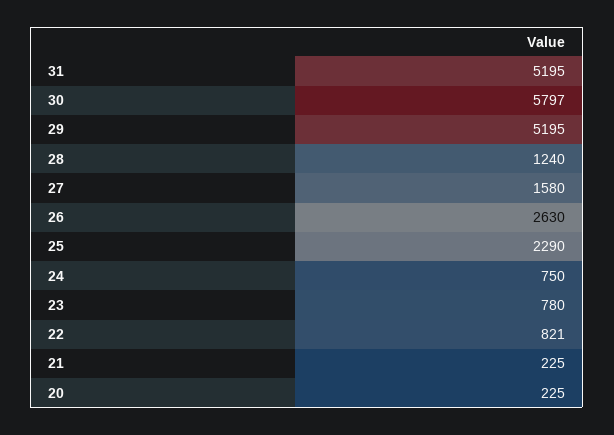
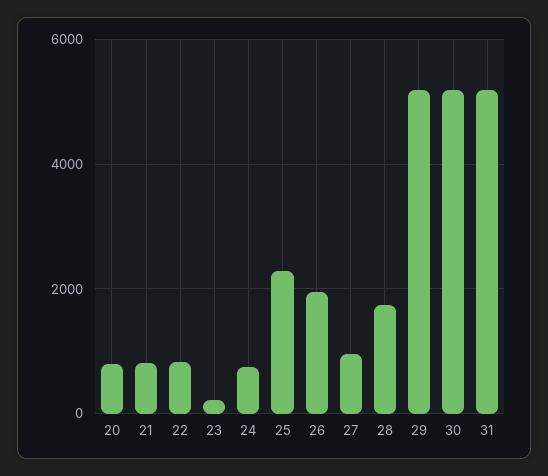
  {
    "31": 5195,
-   "30": 5797,
+   "30": 5200,
    "29": 5195,
-   "28": 1240,
+   "28": 1800,
-   "27": 1580,
+   "27": 1000,
-   "26": 2630,
+   "26": 2000,
    "25": 2290,
    "24": 750,
-   "23": 780,
+   "23": 200,
    "22": 821,
-   "21": 225,
+   "21": 800,
-   "20": 225
+   "20": 800
  }

